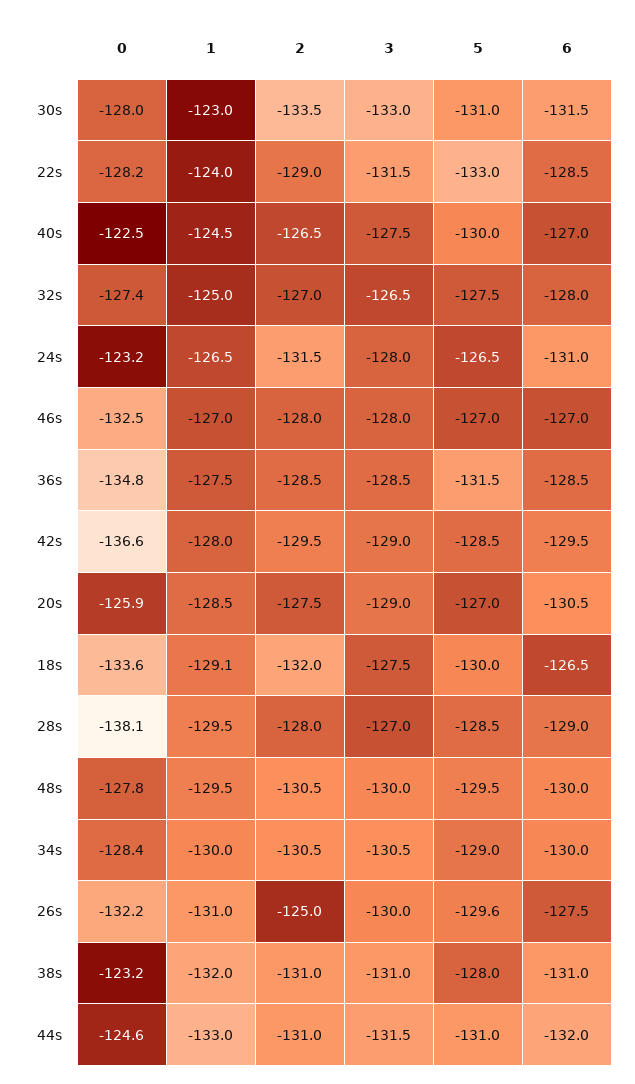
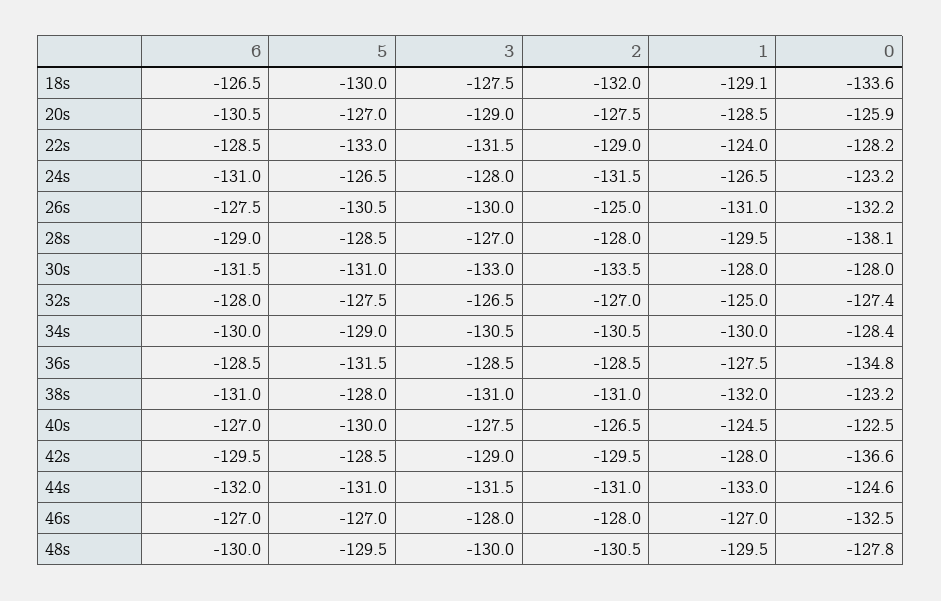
  {
    "0": {
      "30s": -128,
      "22s": -128.2,
      "40s": -122.5,
      "32s": -127.4,
      "24s": -123.2,
      "46s": -132.5,
      "36s": -134.8,
      "42s": -136.6,
      "20s": -125.9,
      "18s": -133.6,
      "28s": -138.1,
      "48s": -127.8,
      "34s": -128.4,
      "26s": -132.2,
      "38s": -123.2,
      "44s": -124.6
    },
    "1": {
-     "30s": -123,
+     "30s": -128,
      "22s": -124,
      "40s": -124.5,
      "32s": -125,
      "24s": -126.5,
      "46s": -127,
      "36s": -127.5,
      "42s": -128,
      "20s": -128.5,
      "18s": -129.1,
      "28s": -129.5,
      "48s": -129.5,
      "34s": -130,
      "26s": -131,
      "38s": -132,
      "44s": -133
    },
    "2": {
      "30s": -133.5,
      "22s": -129,
      "40s": -126.5,
      "32s": -127,
      "24s": -131.5,
      "46s": -128,
      "36s": -128.5,
      "42s": -129.5,
      "20s": -127.5,
      "18s": -132,
      "28s": -128,
      "48s": -130.5,
      "34s": -130.5,
      "26s": -125,
      "38s": -131,
      "44s": -131
    },
    "3": {
      "30s": -133,
      "22s": -131.5,
      "40s": -127.5,
      "32s": -126.5,
      "24s": -128,
      "46s": -128,
      "36s": -128.5,
      "42s": -129,
      "20s": -129,
      "18s": -127.5,
      "28s": -127,
      "48s": -130,
      "34s": -130.5,
      "26s": -130,
      "38s": -131,
      "44s": -131.5
    },
    "5": {
      "30s": -131,
      "22s": -133,
      "40s": -130,
      "32s": -127.5,
      "24s": -126.5,
      "46s": -127,
      "36s": -131.5,
      "42s": -128.5,
      "20s": -127,
      "18s": -130,
      "28s": -128.5,
      "48s": -129.5,
      "34s": -129,
-     "26s": -129.6,
+     "26s": -130.5,
      "38s": -128,
      "44s": -131
    },
    "6": {
      "30s": -131.5,
      "22s": -128.5,
      "40s": -127,
      "32s": -128,
      "24s": -131,
      "46s": -127,
      "36s": -128.5,
      "42s": -129.5,
      "20s": -130.5,
      "18s": -126.5,
      "28s": -129,
      "48s": -130,
      "34s": -130,
      "26s": -127.5,
      "38s": -131,
      "44s": -132
    }
  }

